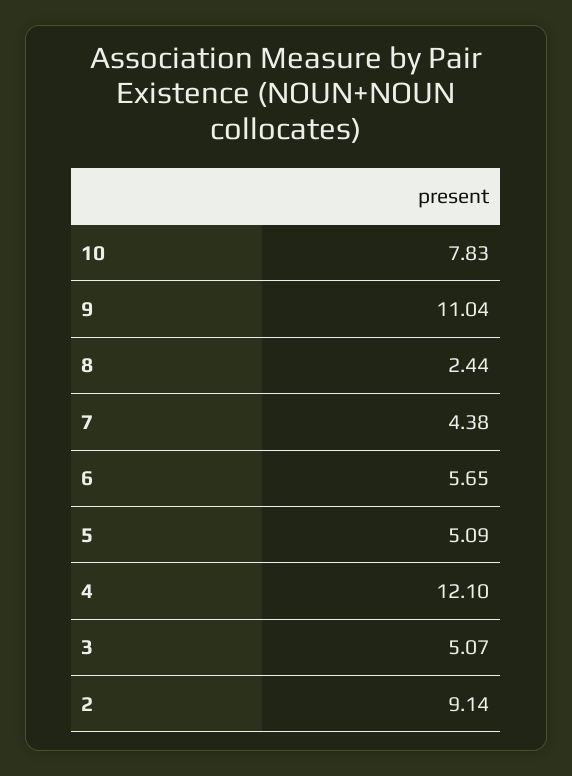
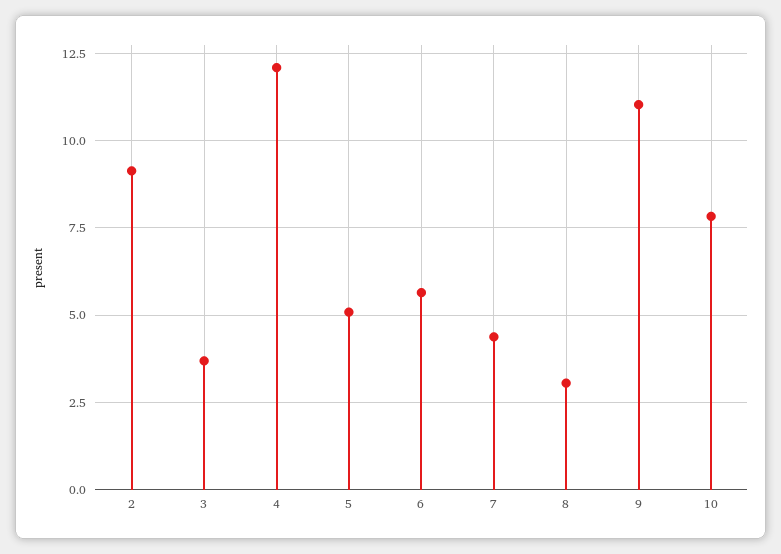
  {
    "10": 7.83,
    "9": 11.04,
-   "8": 2.44,
+   "8": 3,
    "7": 4.38,
    "6": 5.65,
    "5": 5.09,
    "4": 12.1,
-   "3": 5.07,
+   "3": 3.75,
    "2": 9.14
  }

